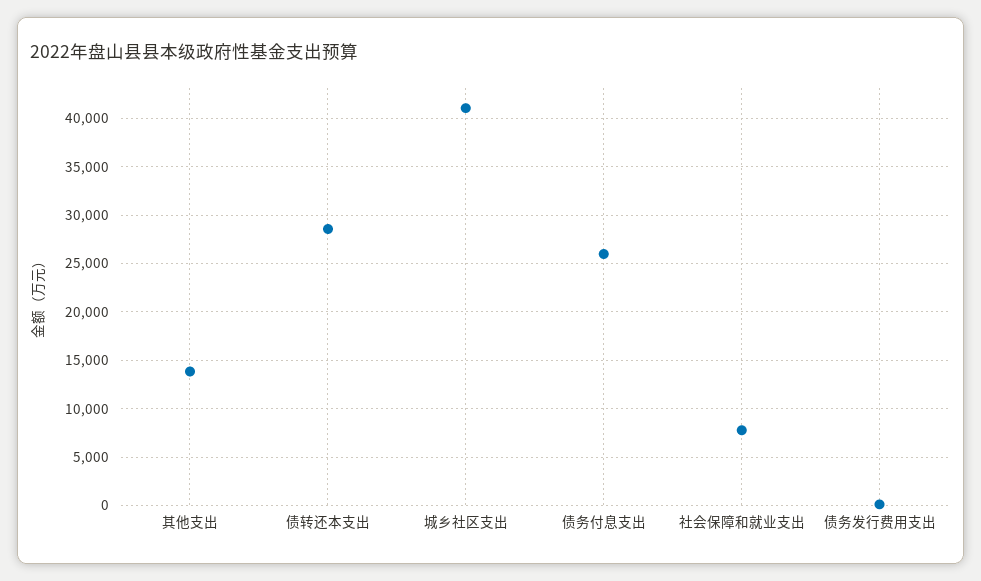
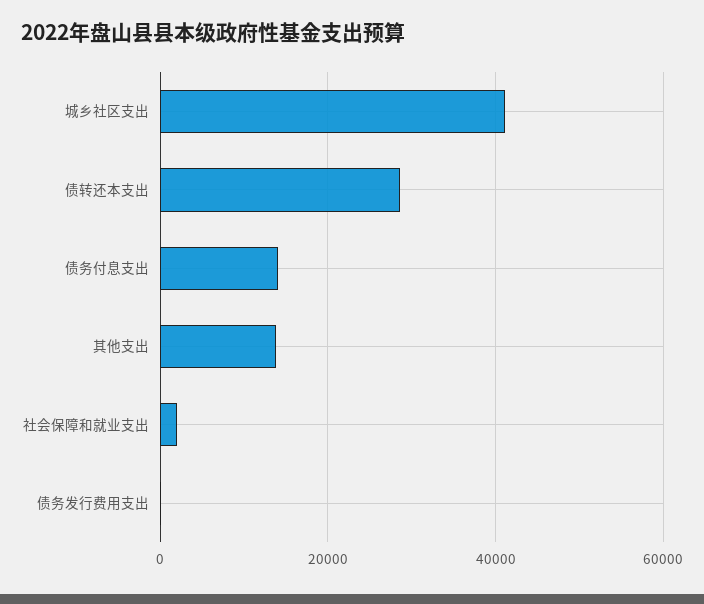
  {
    "其他支出": 14000,
    "债转还本支出": 29000,
    "城乡社区支出": 41000,
-   "债务付息支出": 26000,
+   "债务付息支出": 14000,
-   "社会保障和就业支出": 8000,
+   "社会保障和就业支出": 2000,
    "债务发行费用支出": 0
  }

